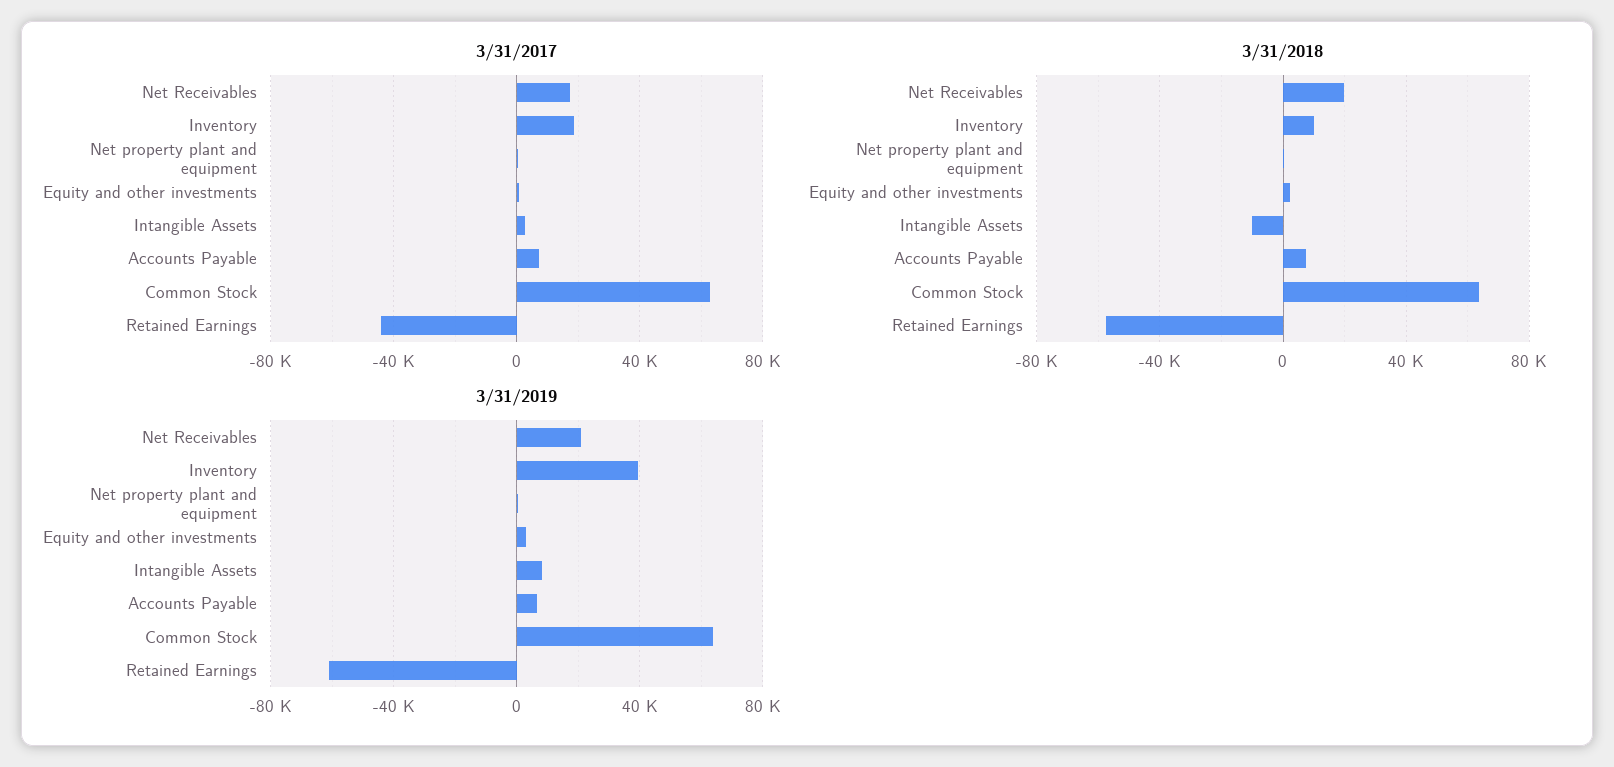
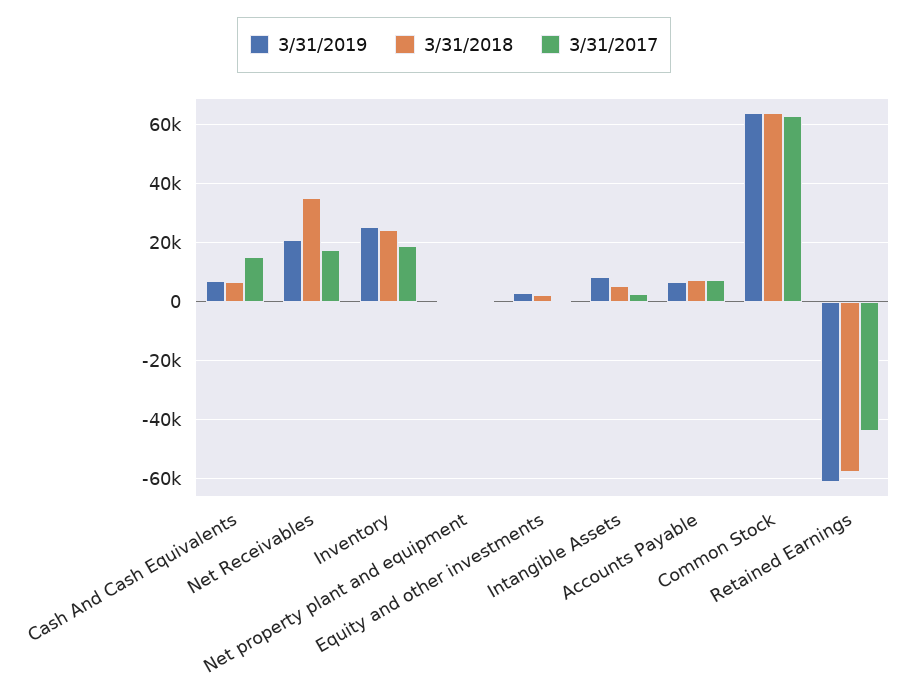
  {
    "3/31/2017": {
      "Net Receivables": 17500,
      "Inventory": 17500,
      "Net property plant and equipment": 0,
      "Equity and other investments": 0,
      "Intangible Assets": 2500,
      "Accounts Payable": 7500,
      "Common Stock": 62500,
-     "Retained Earnings": -45000
+     "Retained Earnings": -45000,
+     "Cash And Cash Equivalents": 15000
    },
    "3/31/2018": {
-     "Net Receivables": 20000,
+     "Net Receivables": 35000,
-     "Inventory": 10000,
+     "Inventory": 25000,
      "Net property plant and equipment": 0,
      "Equity and other investments": 2500,
-     "Intangible Assets": -10000,
+     "Intangible Assets": 5000,
      "Accounts Payable": 7500,
      "Common Stock": 62500,
-     "Retained Earnings": -57500
+     "Retained Earnings": -57500,
+     "Cash And Cash Equivalents": 7500
    },
    "3/31/2019": {
      "Net Receivables": 20000,
-     "Inventory": 40000,
+     "Inventory": 25000,
      "Net property plant and equipment": 0,
      "Equity and other investments": 2500,
      "Intangible Assets": 7500,
      "Accounts Payable": 7500,
      "Common Stock": 62500,
-     "Retained Earnings": -60000
+     "Retained Earnings": -60000,
+     "Cash And Cash Equivalents": 7500
    }
  }

